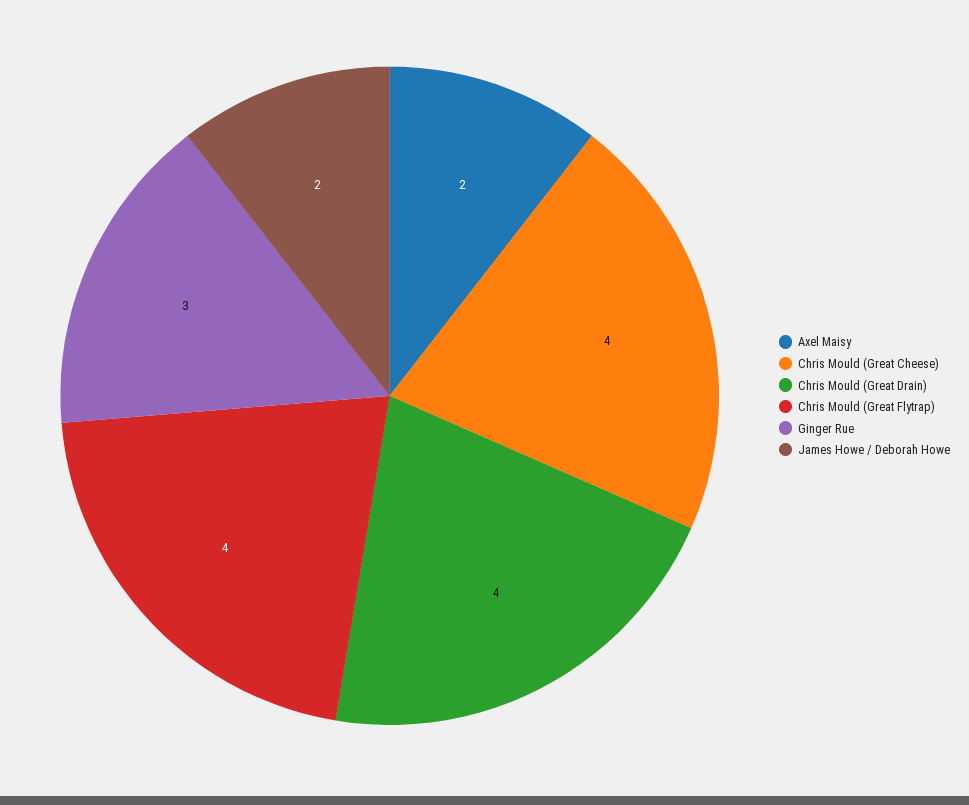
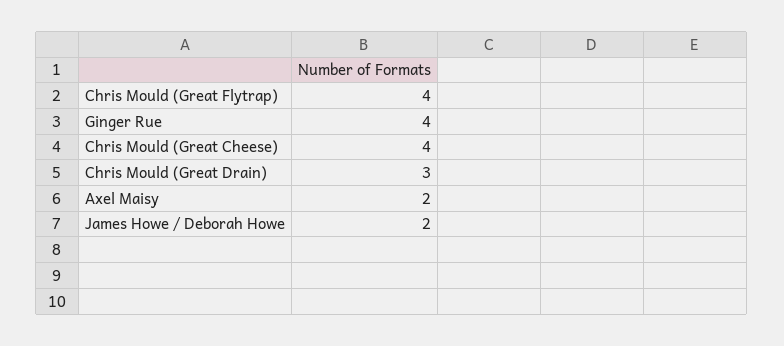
  {
    "Axel Maisy": 2,
    "Chris Mould (Great Cheese)": 4,
-   "Chris Mould (Great Drain)": 4,
+   "Chris Mould (Great Drain)": 3,
    "Chris Mould (Great Flytrap)": 4,
-   "Ginger Rue": 3,
+   "Ginger Rue": 4,
    "James Howe / Deborah Howe": 2
  }

